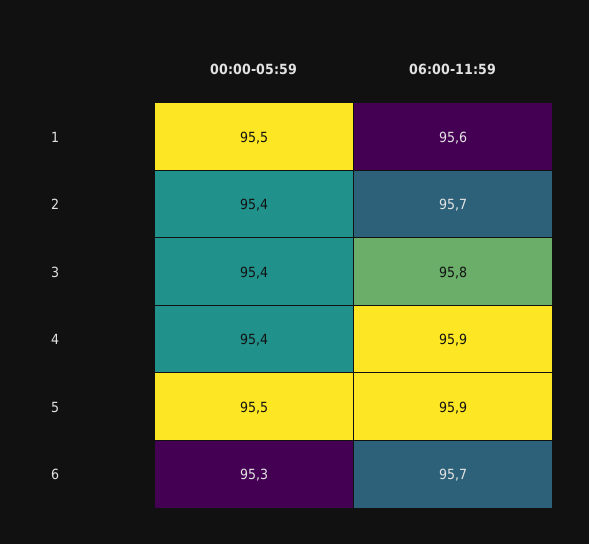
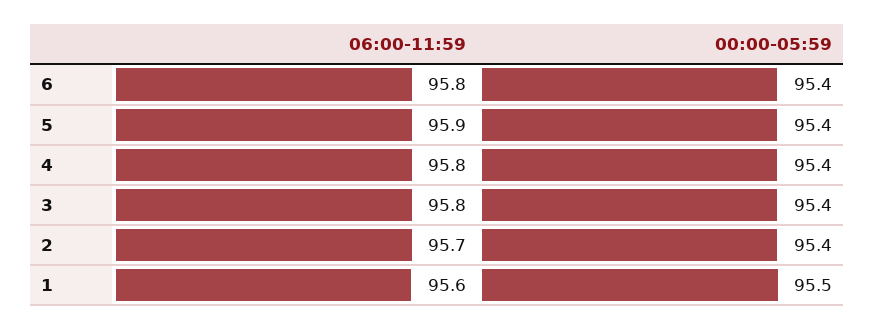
  {
    "00:00-05:59": {
      "1": 95.5,
      "2": 95.4,
      "3": 95.4,
      "4": 95.4,
-     "5": 95.5,
+     "5": 95.4,
-     "6": 95.3
+     "6": 95.4
    },
    "06:00-11:59": {
      "1": 95.6,
      "2": 95.7,
      "3": 95.8,
-     "4": 95.9,
+     "4": 95.8,
      "5": 95.9,
-     "6": 95.7
+     "6": 95.8
    }
  }

